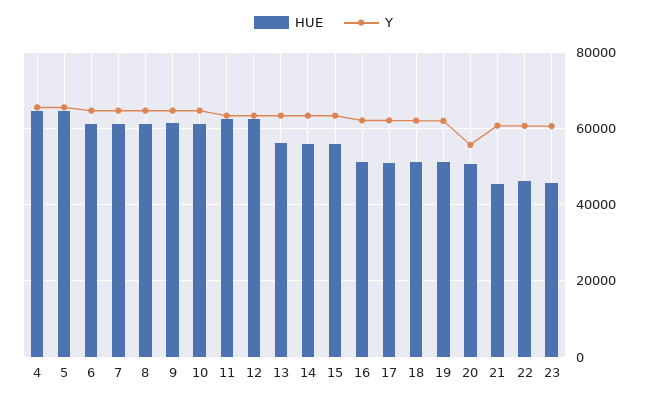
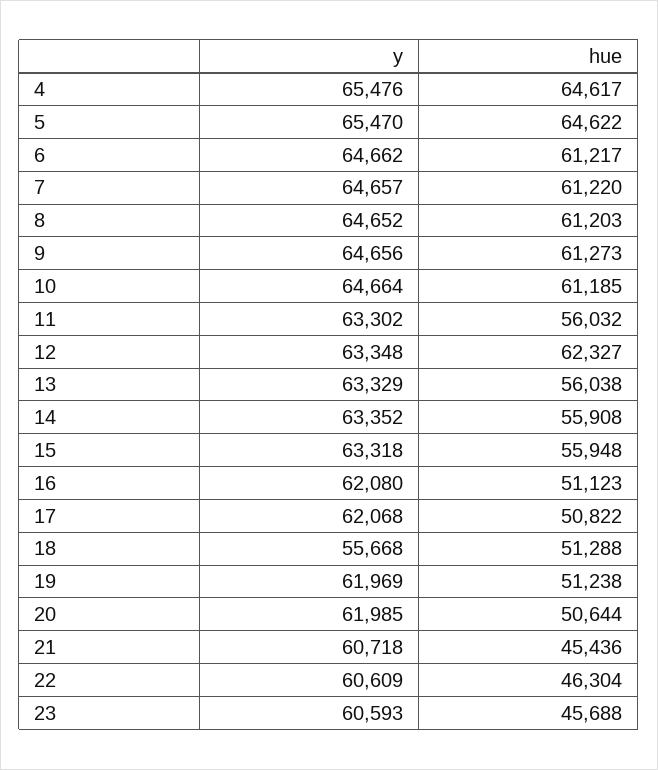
  {
    "HUE": {
      "4": 64617,
      "5": 64622,
      "6": 61217,
      "7": 61220,
      "8": 61203,
      "9": 61273,
      "10": 61185,
-     "11": 62000,
+     "11": 56032,
      "12": 62327,
      "13": 56038,
      "14": 55908,
      "15": 55948,
      "16": 51123,
      "17": 50822,
      "18": 51288,
      "19": 51238,
      "20": 50644,
      "21": 45436,
      "22": 46304,
      "23": 45688
    },
    "Y": {
      "4": 65476,
      "5": 65470,
      "6": 64662,
      "7": 64657,
      "8": 64652,
      "9": 64656,
      "10": 64664,
      "11": 63302,
      "12": 63348,
      "13": 63329,
      "14": 63352,
      "15": 63318,
      "16": 62080,
      "17": 62068,
-     "18": 62000,
+     "18": 55668,
      "19": 61969,
-     "20": 56000,
+     "20": 61985,
      "21": 60718,
      "22": 60609,
      "23": 60593
    }
  }

